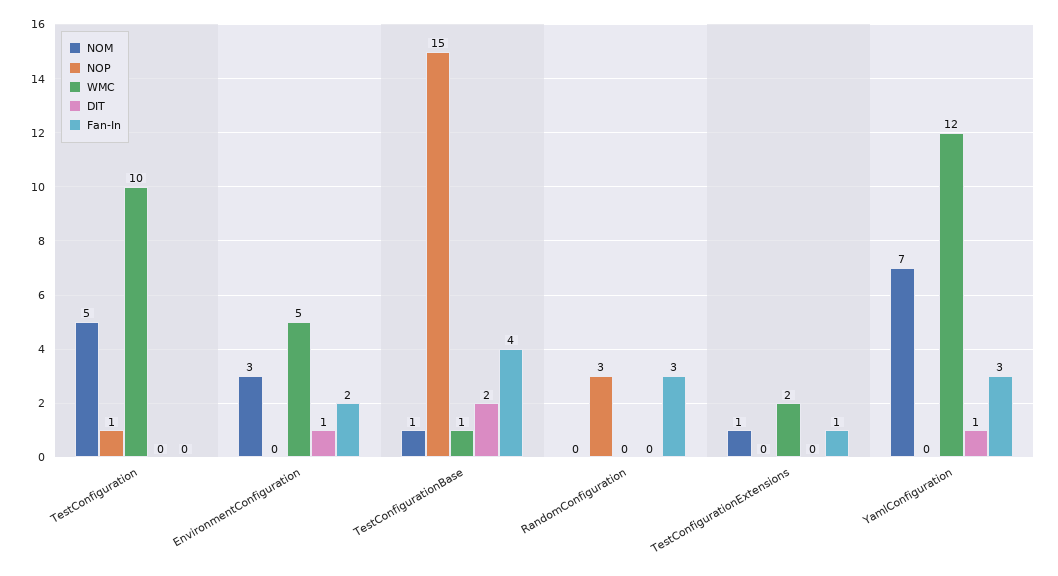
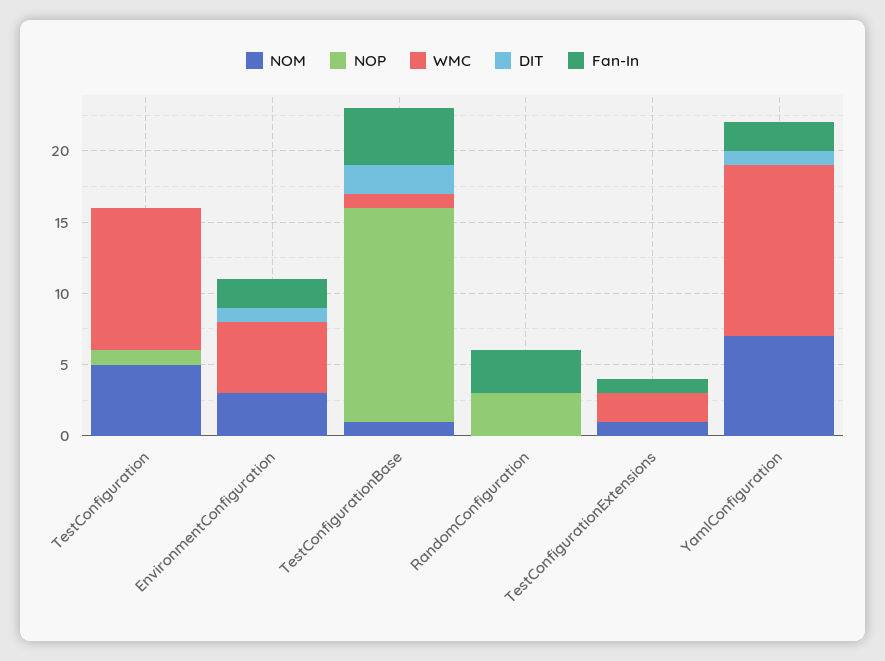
  {
    "NOM": {
      "TestConfiguration": 5,
      "EnvironmentConfiguration": 3,
      "TestConfigurationBase": 1,
      "RandomConfiguration": 0,
      "TestConfigurationExtensions": 1,
      "YamlConfiguration": 7
    },
    "NOP": {
      "TestConfiguration": 1,
      "EnvironmentConfiguration": 0,
      "TestConfigurationBase": 15,
      "RandomConfiguration": 3,
      "TestConfigurationExtensions": 0,
      "YamlConfiguration": 0
    },
    "WMC": {
      "TestConfiguration": 10,
      "EnvironmentConfiguration": 5,
      "TestConfigurationBase": 1,
      "RandomConfiguration": 0,
      "TestConfigurationExtensions": 2,
      "YamlConfiguration": 12
    },
    "DIT": {
      "TestConfiguration": 0,
      "EnvironmentConfiguration": 1,
      "TestConfigurationBase": 2,
      "RandomConfiguration": 0,
      "TestConfigurationExtensions": 0,
      "YamlConfiguration": 1
    },
    "Fan-In": {
      "TestConfiguration": 0,
      "EnvironmentConfiguration": 2,
      "TestConfigurationBase": 4,
      "RandomConfiguration": 3,
      "TestConfigurationExtensions": 1,
-     "YamlConfiguration": 3
+     "YamlConfiguration": 2
    }
  }

